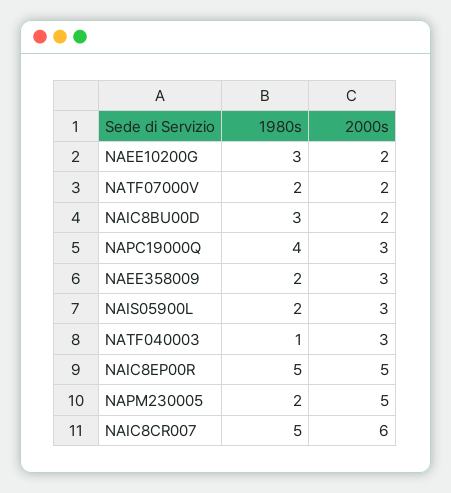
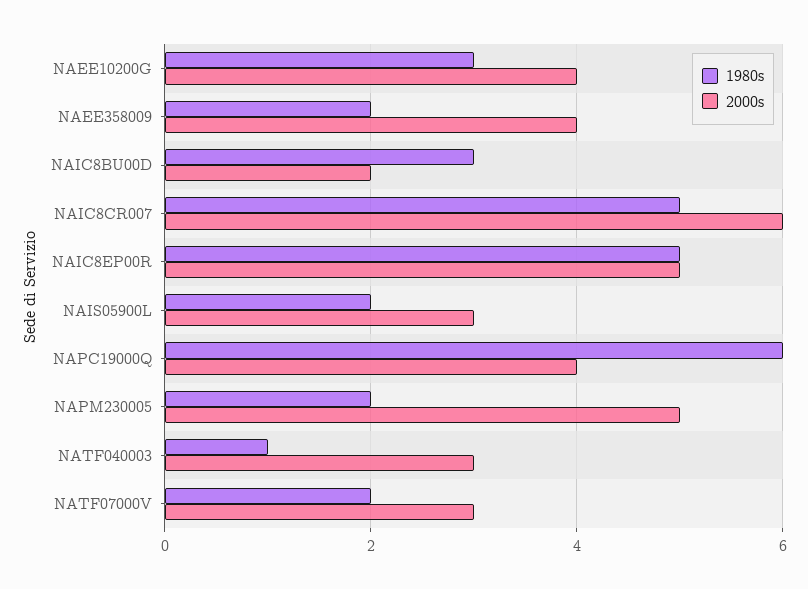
  {
    "1980s": {
      "NAEE10200G": 3,
      "NATF07000V": 2,
      "NAIC8BU00D": 3,
-     "NAPC19000Q": 4,
+     "NAPC19000Q": 6,
      "NAEE358009": 2,
      "NAIS05900L": 2,
      "NATF040003": 1,
      "NAIC8EP00R": 5,
      "NAPM230005": 2,
      "NAIC8CR007": 5
    },
    "2000s": {
-     "NAEE10200G": 2,
+     "NAEE10200G": 4,
-     "NATF07000V": 2,
+     "NATF07000V": 3,
      "NAIC8BU00D": 2,
-     "NAPC19000Q": 3,
+     "NAPC19000Q": 4,
-     "NAEE358009": 3,
+     "NAEE358009": 4,
      "NAIS05900L": 3,
      "NATF040003": 3,
      "NAIC8EP00R": 5,
      "NAPM230005": 5,
      "NAIC8CR007": 6
    }
  }

